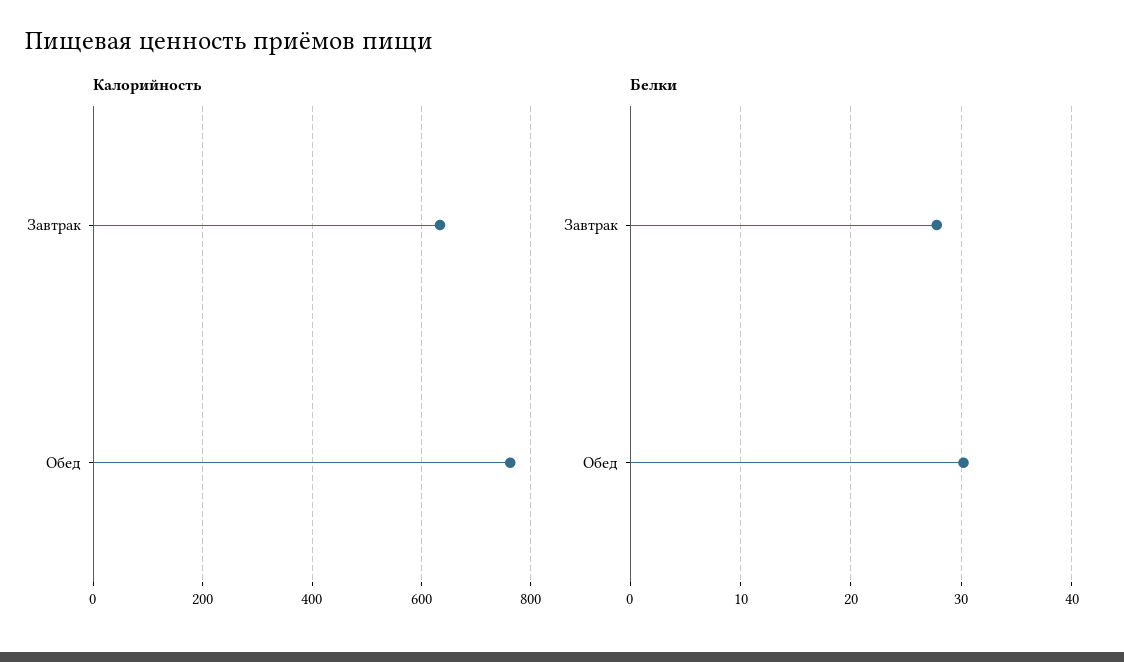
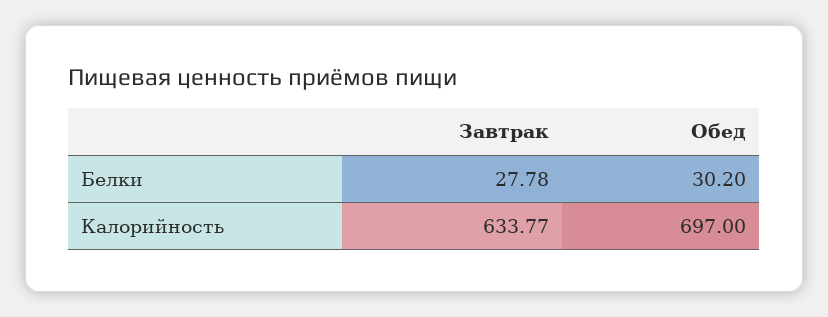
  {
    "Калорийность": {
      "Завтрак": 633.77,
-     "Обед": 760
+     "Обед": 697
    },
    "Белки": {
      "Завтрак": 27.78,
      "Обед": 30.2
    }
  }

